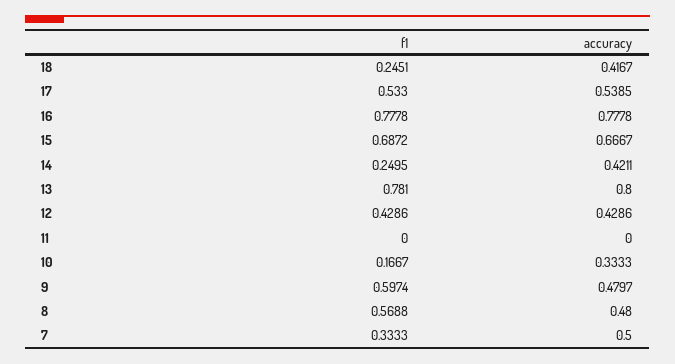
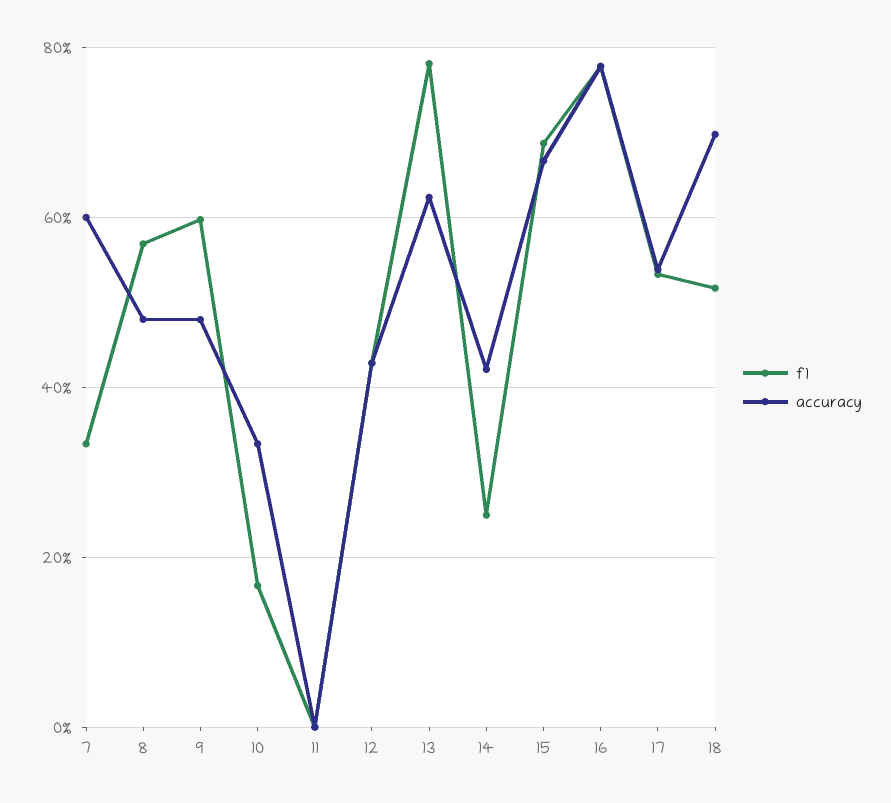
  {
    "f1": {
-     "18": 0.2451,
+     "18": 0.52,
      "17": 0.533,
      "16": 0.7778,
      "15": 0.6872,
      "14": 0.2495,
      "13": 0.781,
      "12": 0.4286,
      "11": 0,
      "10": 0.1667,
      "9": 0.5974,
      "8": 0.5688,
      "7": 0.3333
    },
    "accuracy": {
-     "18": 0.4167,
+     "18": 0.7,
      "17": 0.5385,
      "16": 0.7778,
      "15": 0.6667,
      "14": 0.4211,
-     "13": 0.8,
+     "13": 0.62,
      "12": 0.4286,
      "11": 0,
      "10": 0.3333,
      "9": 0.4797,
      "8": 0.48,
-     "7": 0.5
+     "7": 0.6
    }
  }

